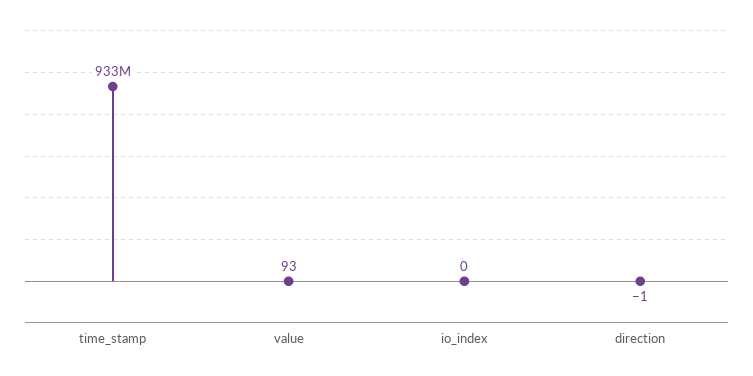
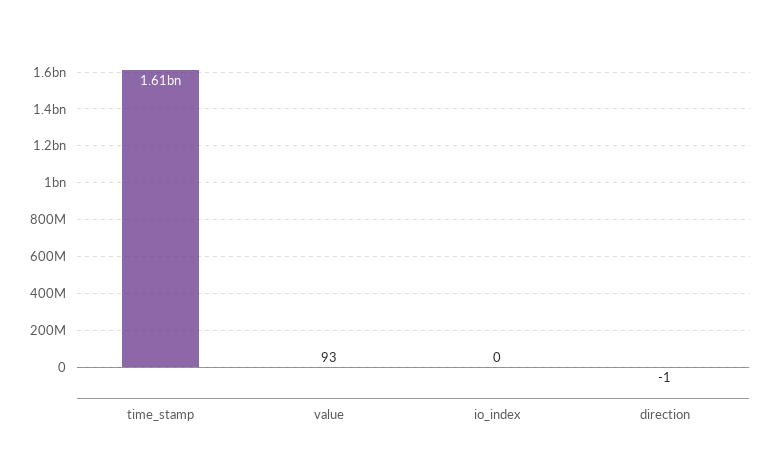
  {
-   "time_stamp": 933000000,
+   "time_stamp": 1610000000,
    "value": 93,
    "io_index": 0,
    "direction": -1
  }

